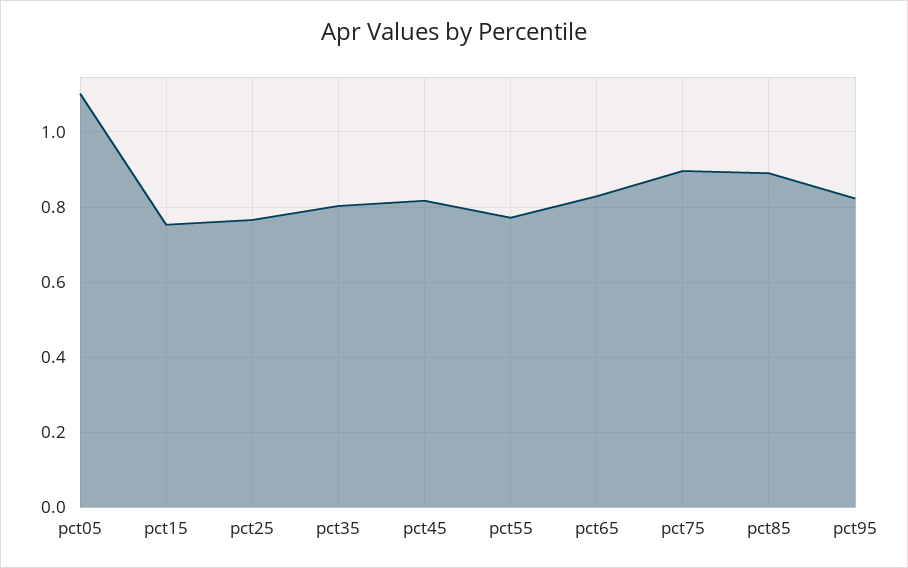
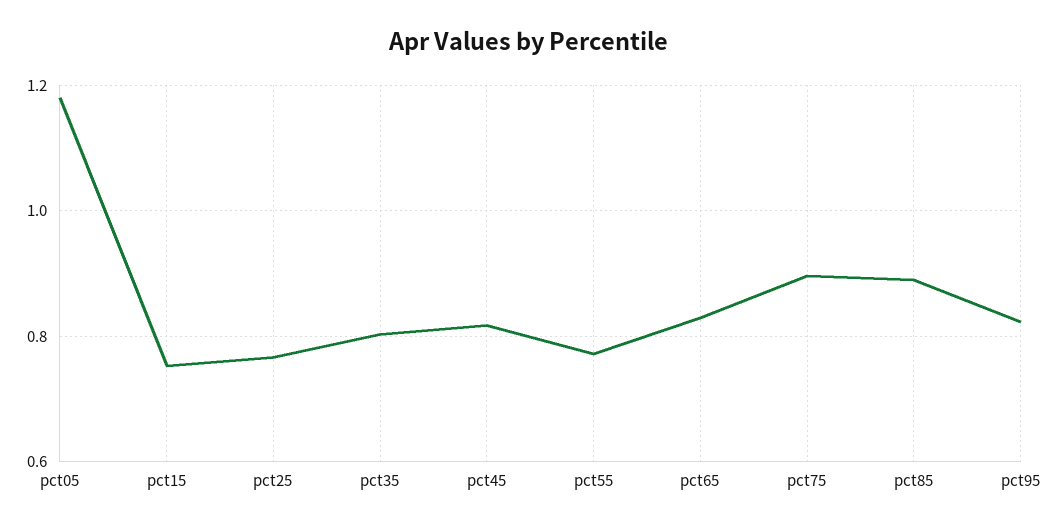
  {
-   "pct05": 1.1,
+   "pct05": 1.18,
    "pct15": 0.76,
    "pct25": 0.76,
    "pct35": 0.8,
    "pct45": 0.82,
    "pct55": 0.78,
    "pct65": 0.82,
    "pct75": 0.9,
    "pct85": 0.9,
    "pct95": 0.82
  }

